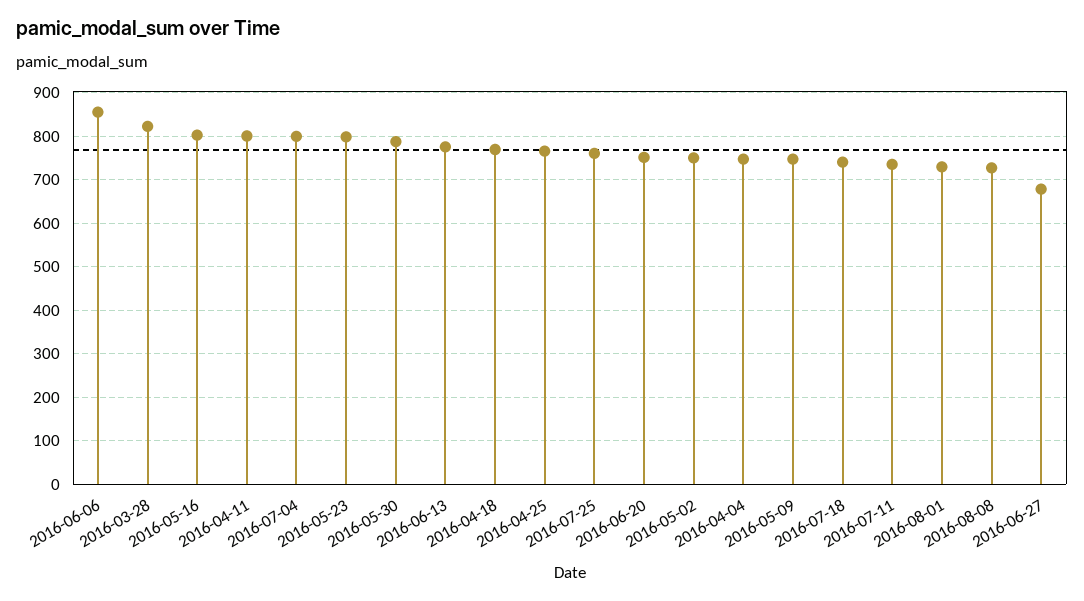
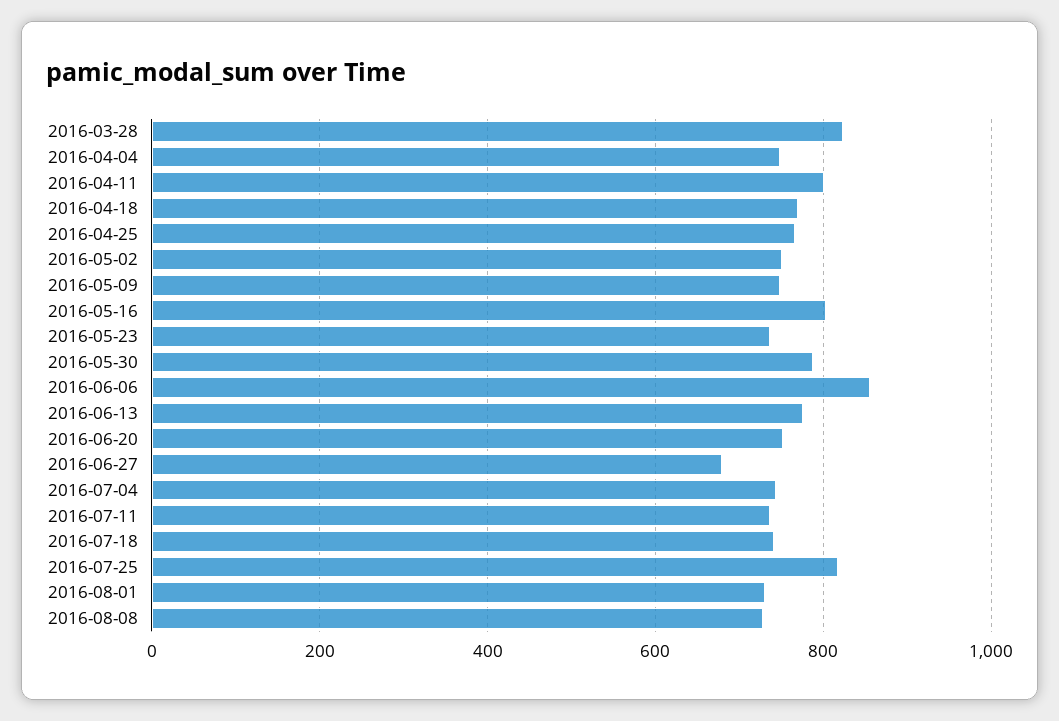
  {
    "2016-06-06": 860,
    "2016-03-28": 820,
    "2016-05-16": 800,
    "2016-04-11": 800,
-   "2016-07-04": 800,
+   "2016-07-04": 740,
-   "2016-05-23": 800,
+   "2016-05-23": 740,
    "2016-05-30": 780,
    "2016-06-13": 780,
    "2016-04-18": 780,
    "2016-04-25": 760,
-   "2016-07-25": 760,
+   "2016-07-25": 820,
    "2016-06-20": 760,
    "2016-05-02": 760,
    "2016-04-04": 740,
    "2016-05-09": 740,
    "2016-07-18": 740,
    "2016-07-11": 740,
    "2016-08-01": 740,
    "2016-08-08": 720,
    "2016-06-27": 680
  }

